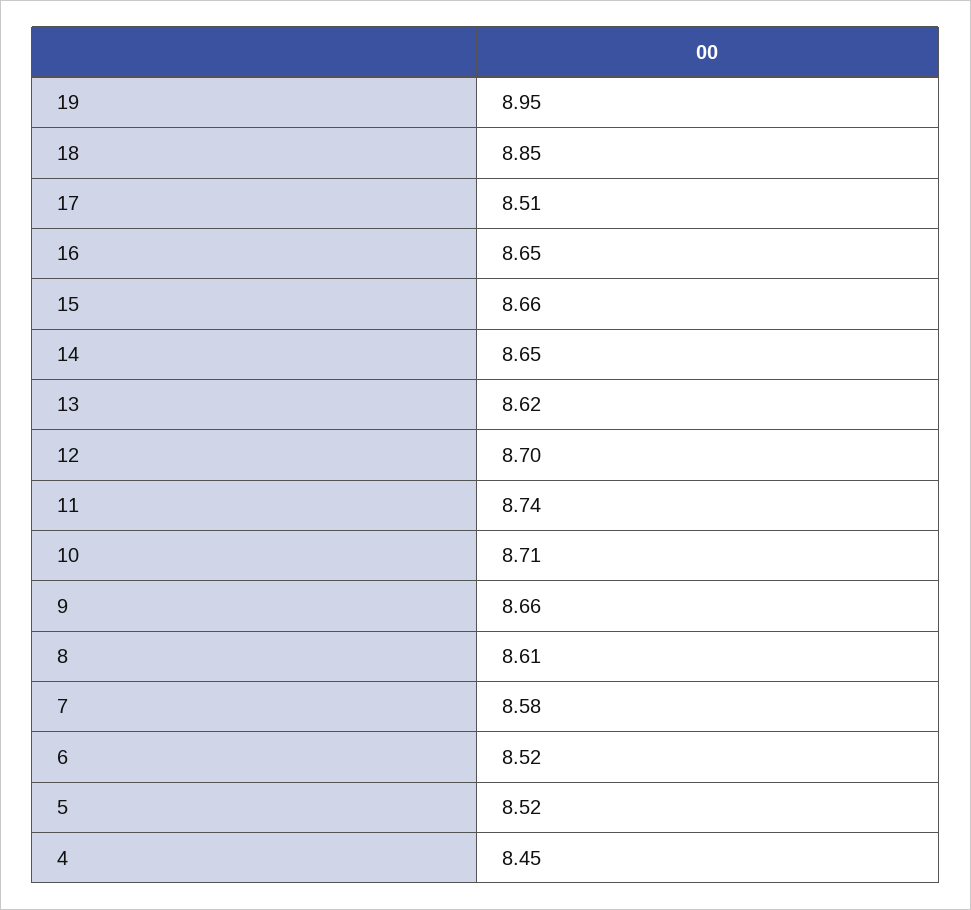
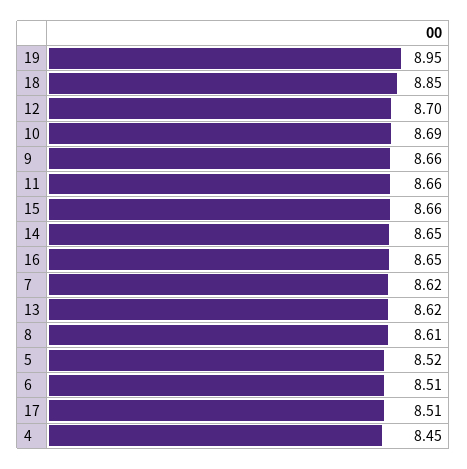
  {
    "19": 8.95,
    "18": 8.85,
    "17": 8.51,
    "16": 8.65,
    "15": 8.66,
    "14": 8.65,
    "13": 8.62,
    "12": 8.7,
-   "11": 8.74,
+   "11": 8.66,
-   "10": 8.71,
+   "10": 8.69,
    "9": 8.66,
    "8": 8.61,
-   "7": 8.58,
+   "7": 8.62,
-   "6": 8.52,
+   "6": 8.51,
    "5": 8.52,
    "4": 8.45
  }

